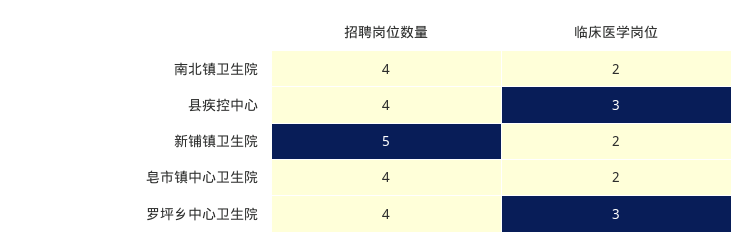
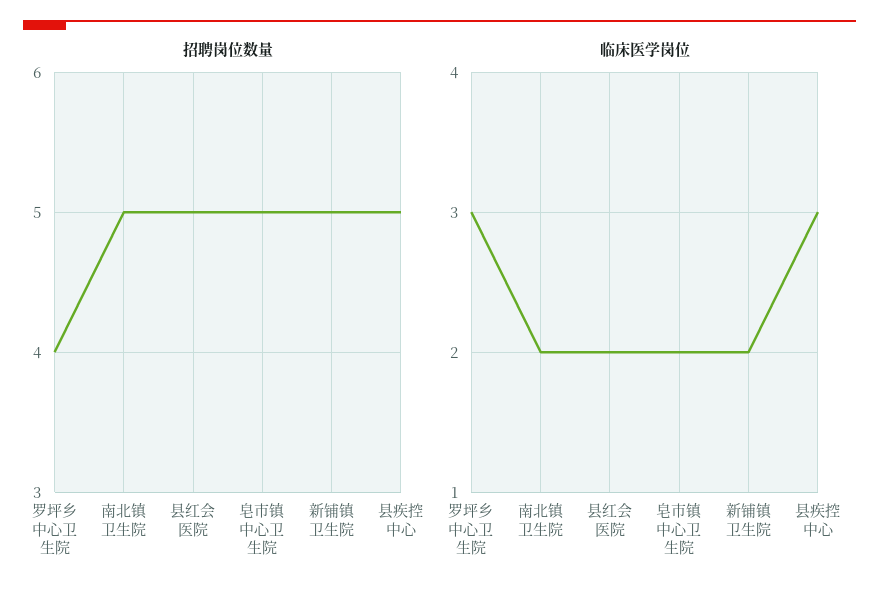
  {
    "招聘岗位数量": {
-     "南北镇卫生院": 4,
+     "南北镇卫生院": 5,
-     "县疾控中心": 4,
+     "县疾控中心": 5,
      "新铺镇卫生院": 5,
-     "皂市镇中心卫生院": 4,
+     "皂市镇中心卫生院": 5,
-     "罗坪乡中心卫生院": 4
+     "罗坪乡中心卫生院": 4,
+     "县红会医院": 5
    },
    "临床医学岗位": {
      "南北镇卫生院": 2,
      "县疾控中心": 3,
      "新铺镇卫生院": 2,
      "皂市镇中心卫生院": 2,
-     "罗坪乡中心卫生院": 3
+     "罗坪乡中心卫生院": 3,
+     "县红会医院": 2
    }
  }

